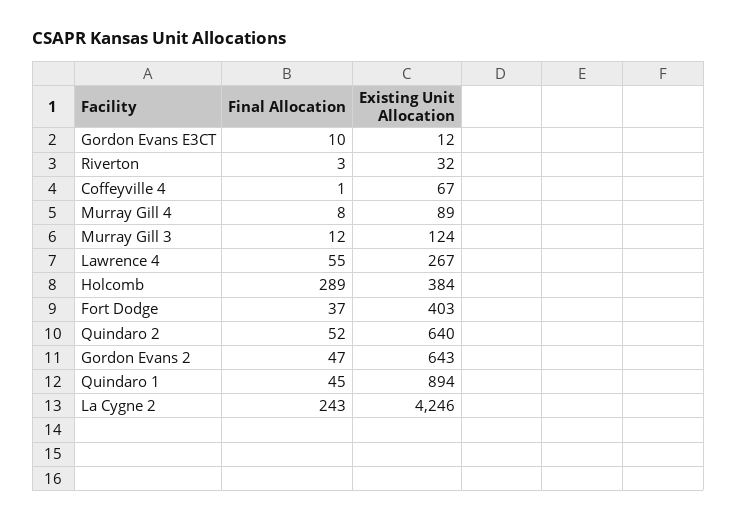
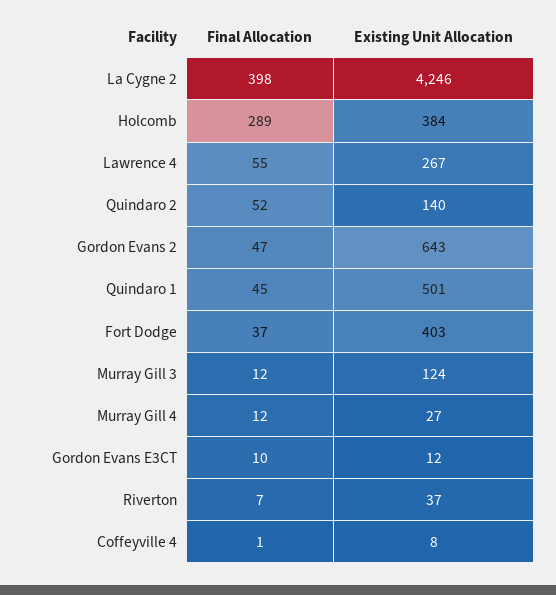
  {
    "Final Allocation": {
      "Gordon Evans E3CT": 10,
-     "Riverton": 3,
+     "Riverton": 7,
      "Coffeyville 4": 1,
-     "Murray Gill 4": 8,
+     "Murray Gill 4": 12,
      "Murray Gill 3": 12,
      "Lawrence 4": 55,
      "Holcomb": 289,
      "Fort Dodge": 37,
      "Quindaro 2": 52,
      "Gordon Evans 2": 47,
      "Quindaro 1": 45,
-     "La Cygne 2": 243
+     "La Cygne 2": 398
    },
    "Existing Unit Allocation": {
      "Gordon Evans E3CT": 12,
-     "Riverton": 32,
+     "Riverton": 37,
-     "Coffeyville 4": 67,
+     "Coffeyville 4": 8,
-     "Murray Gill 4": 89,
+     "Murray Gill 4": 27,
      "Murray Gill 3": 124,
      "Lawrence 4": 267,
      "Holcomb": 384,
      "Fort Dodge": 403,
-     "Quindaro 2": 640,
+     "Quindaro 2": 140,
      "Gordon Evans 2": 643,
-     "Quindaro 1": 894,
+     "Quindaro 1": 501,
      "La Cygne 2": 4246
    }
  }

